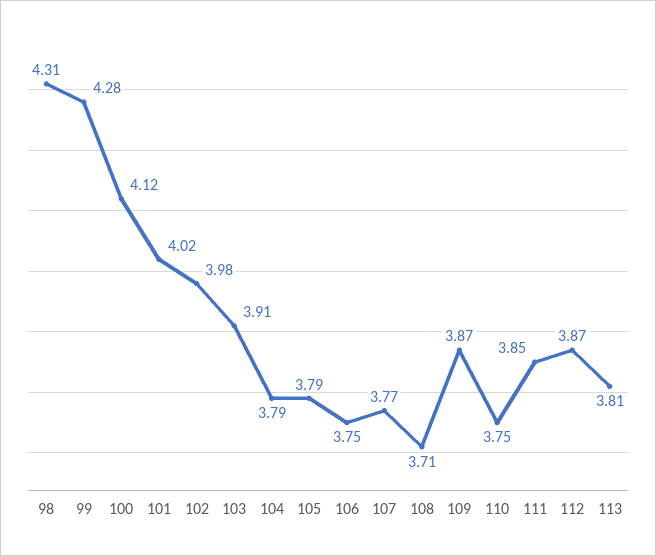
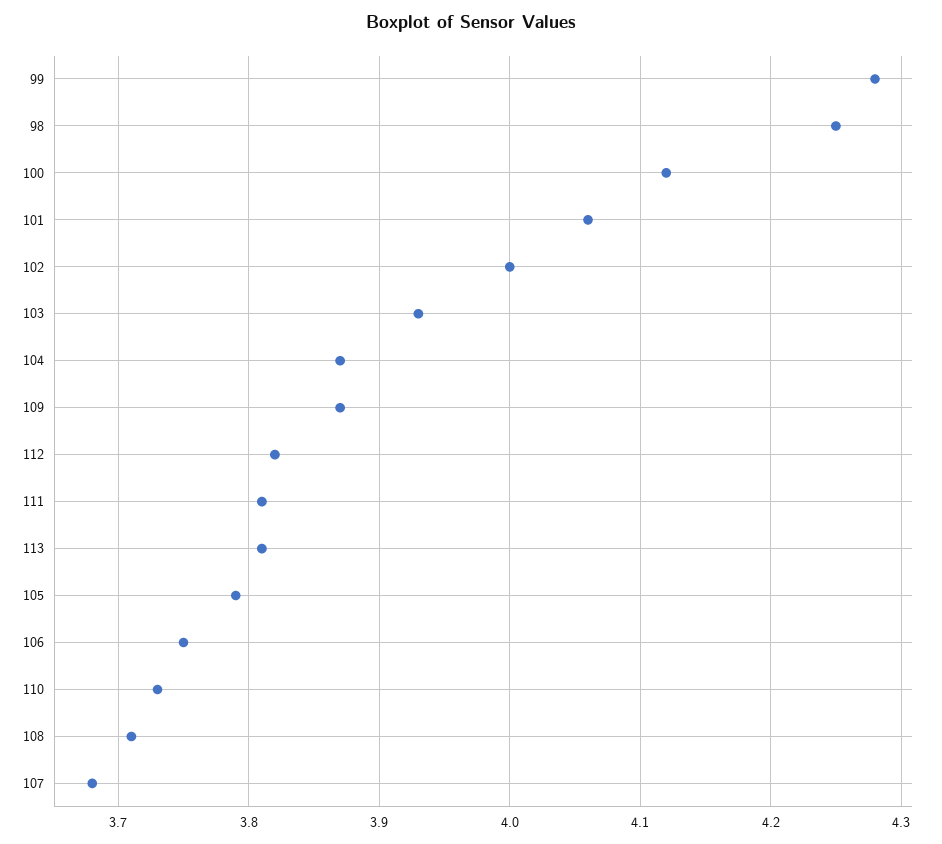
  {
-   "98": 4.31,
+   "98": 4.25,
    "99": 4.28,
    "100": 4.12,
-   "101": 4.02,
+   "101": 4.06,
-   "102": 3.98,
+   "102": 4,
-   "103": 3.91,
+   "103": 3.93,
-   "104": 3.79,
+   "104": 3.87,
    "105": 3.79,
    "106": 3.75,
-   "107": 3.77,
+   "107": 3.68,
    "108": 3.71,
    "109": 3.87,
-   "110": 3.75,
+   "110": 3.73,
-   "111": 3.85,
+   "111": 3.81,
-   "112": 3.87,
+   "112": 3.82,
    "113": 3.81
  }

